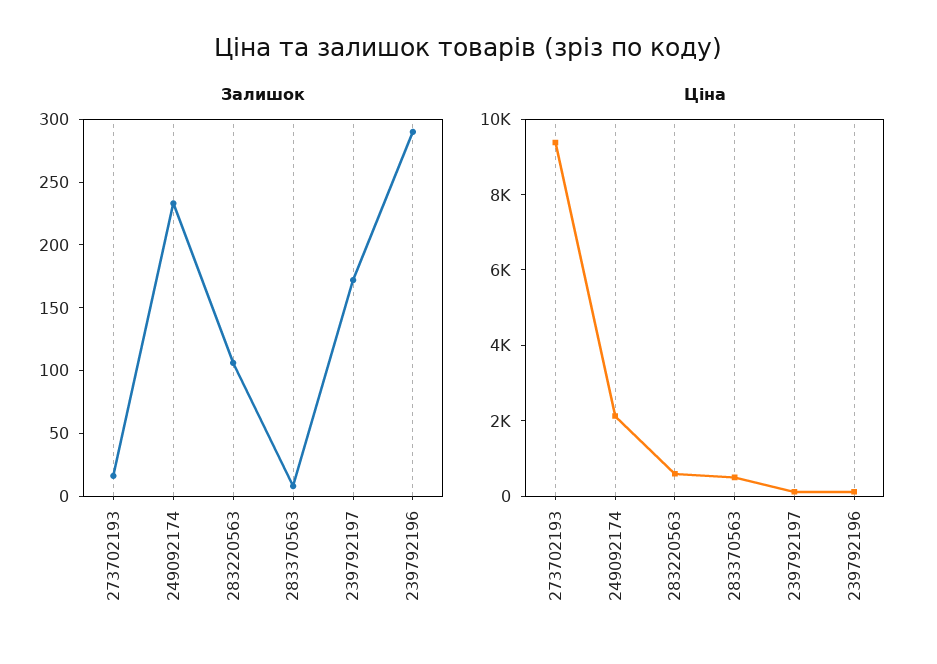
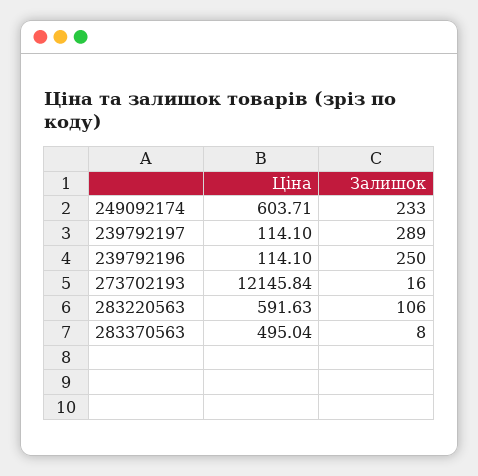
  {
    "Залишок": {
      "273702193": 16,
      "249092174": 233,
      "283220563": 106,
      "283370563": 8,
-     "239792197": 170,
+     "239792197": 289,
-     "239792196": 290
+     "239792196": 250
    },
    "Ціна": {
-     "273702193": 9500,
+     "273702193": 12145.84,
-     "249092174": 2000,
+     "249092174": 603.71,
      "283220563": 591.63,
      "283370563": 495.04,
      "239792197": 114.1,
      "239792196": 114.1
    }
  }

